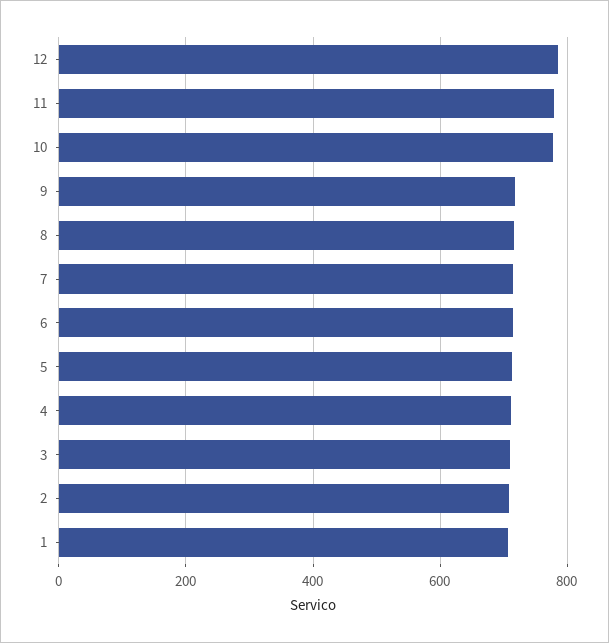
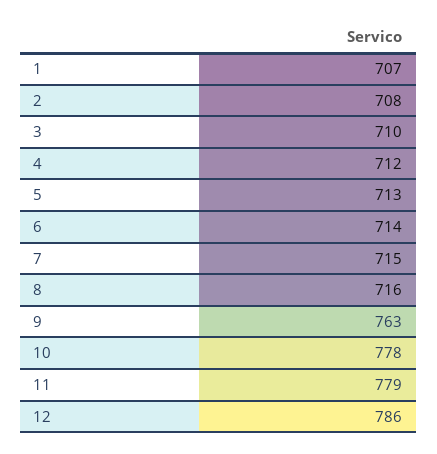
  {
    "12": 786,
    "11": 779,
    "10": 778,
-   "9": 720,
+   "9": 763,
    "8": 716,
    "7": 715,
    "6": 714,
    "5": 713,
    "4": 712,
    "3": 710,
    "2": 708,
    "1": 707
  }

